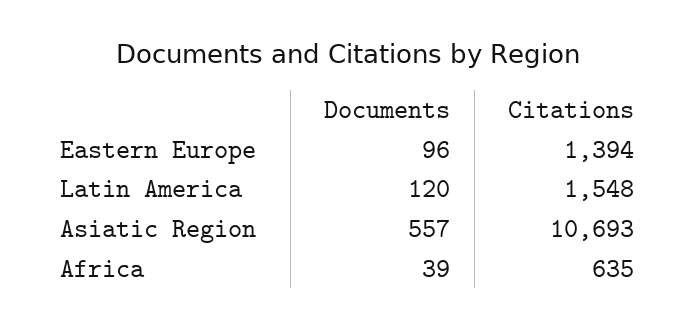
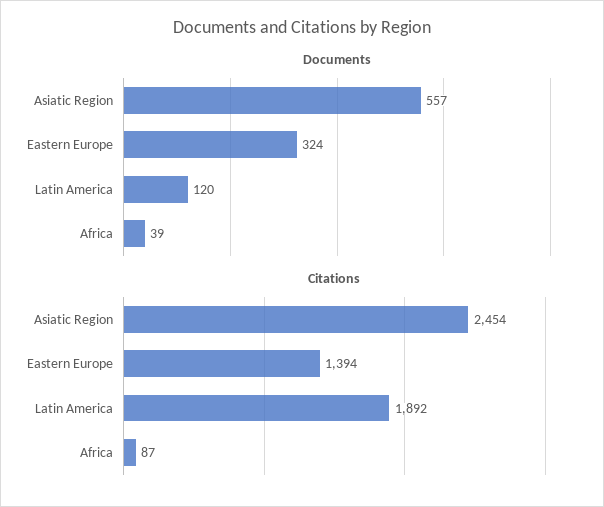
  {
    "Documents": {
-     "Eastern Europe": 96,
+     "Eastern Europe": 324,
      "Latin America": 120,
      "Asiatic Region": 557,
      "Africa": 39
    },
    "Citations": {
      "Eastern Europe": 1394,
-     "Latin America": 1548,
+     "Latin America": 1892,
-     "Asiatic Region": 10693,
+     "Asiatic Region": 2454,
-     "Africa": 635
+     "Africa": 87
    }
  }

